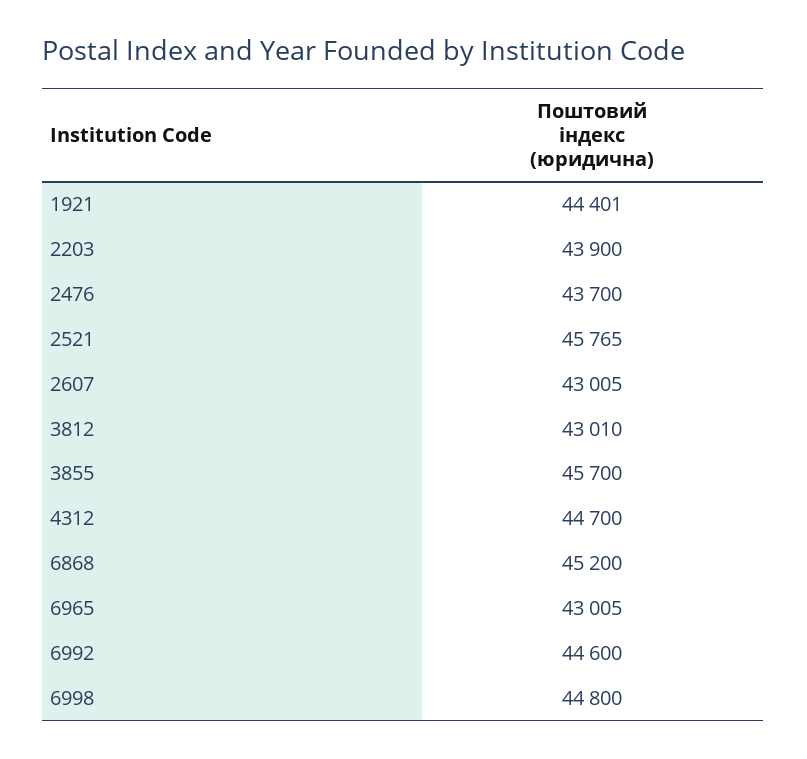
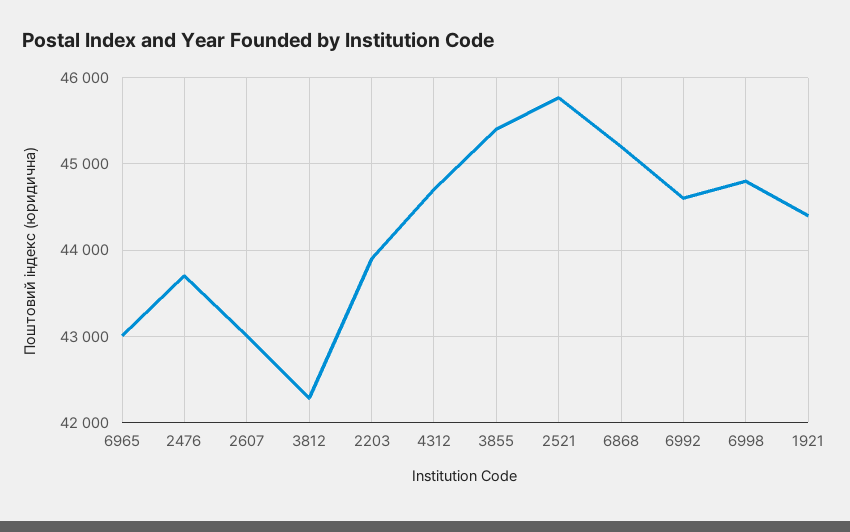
  {
    "1921": 44401,
    "2203": 43900,
    "2476": 43700,
    "2521": 45765,
    "2607": 43005,
-   "3812": 43010,
+   "3812": 42300,
-   "3855": 45700,
+   "3855": 45400,
    "4312": 44700,
    "6868": 45200,
    "6965": 43005,
    "6992": 44600,
    "6998": 44800
  }

